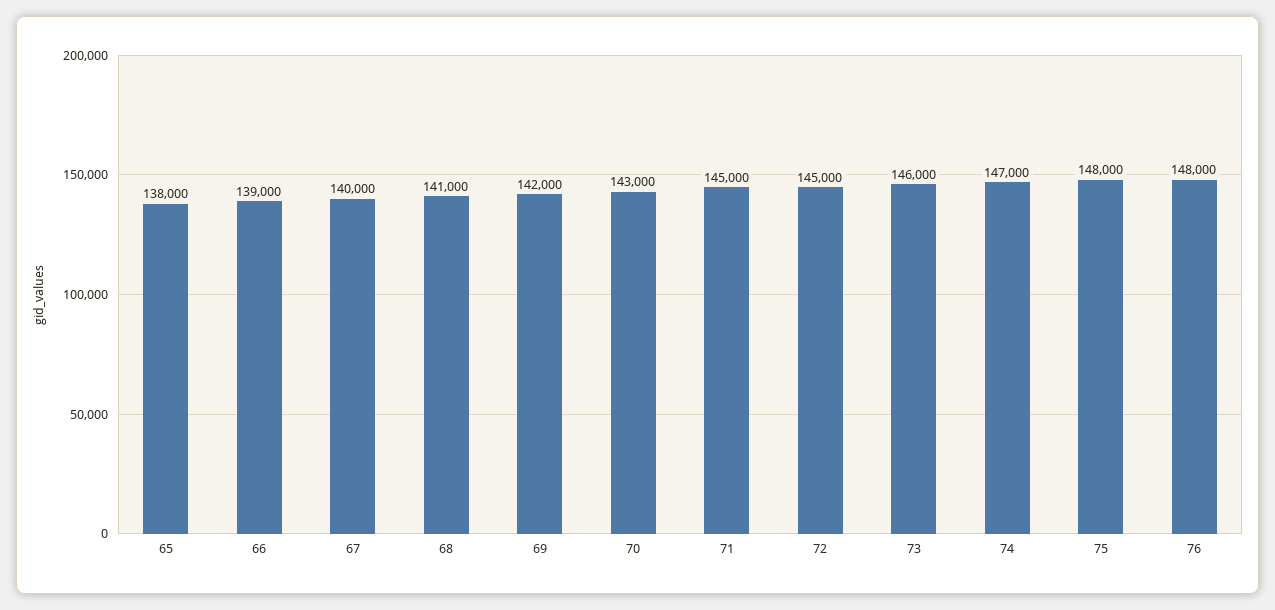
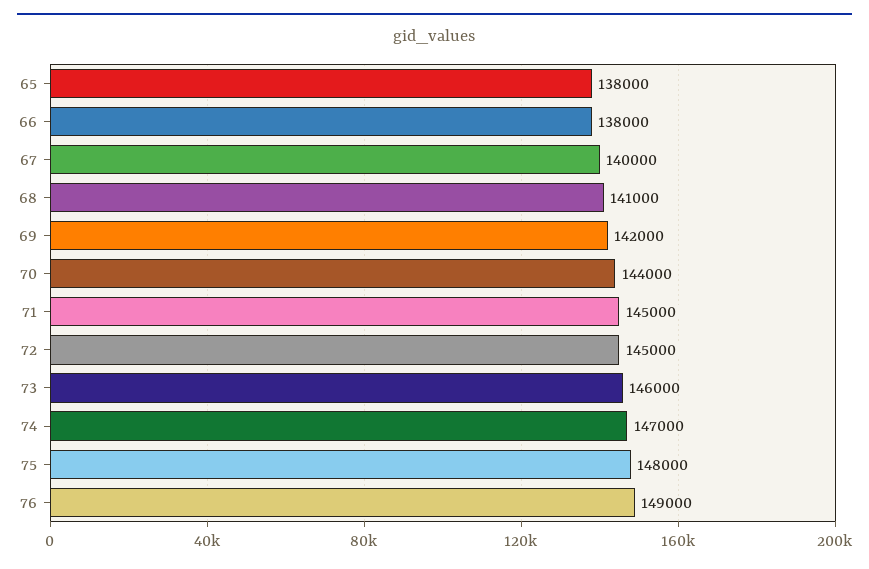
  {
    "65": 138000,
-   "66": 139000,
+   "66": 138000,
    "67": 140000,
    "68": 141000,
    "69": 142000,
-   "70": 143000,
+   "70": 144000,
    "71": 145000,
    "72": 145000,
    "73": 146000,
    "74": 147000,
    "75": 148000,
-   "76": 148000
+   "76": 149000
  }

